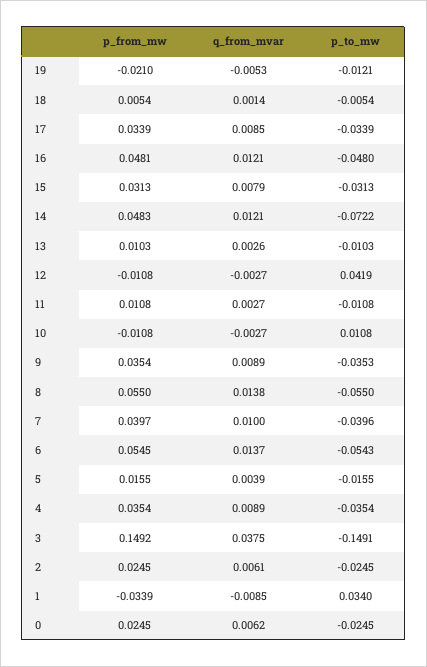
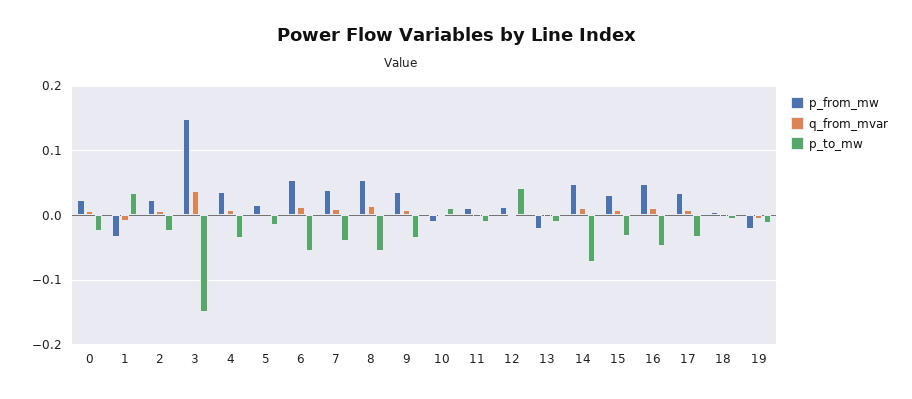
  {
    "p_from_mw": {
      "19": -0.021,
      "18": 0.0054,
      "17": 0.0339,
      "16": 0.0481,
      "15": 0.0313,
      "14": 0.0483,
-     "13": 0.0103,
+     "13": -0.02,
-     "12": -0.0108,
+     "12": 0.01,
      "11": 0.0108,
      "10": -0.0108,
      "9": 0.0354,
      "8": 0.055,
      "7": 0.0397,
      "6": 0.0545,
      "5": 0.0155,
      "4": 0.0354,
      "3": 0.1492,
      "2": 0.0245,
      "1": -0.0339,
      "0": 0.0245
    },
    "q_from_mvar": {
      "19": -0.0053,
      "18": 0.0014,
      "17": 0.0085,
      "16": 0.0121,
      "15": 0.0079,
      "14": 0.0121,
      "13": 0.0026,
      "12": -0.0027,
      "11": 0.0027,
      "10": -0.0027,
      "9": 0.0089,
      "8": 0.0138,
      "7": 0.01,
      "6": 0.0137,
      "5": 0.0039,
      "4": 0.0089,
      "3": 0.0375,
      "2": 0.0061,
      "1": -0.0085,
      "0": 0.0062
    },
    "p_to_mw": {
      "19": -0.0121,
      "18": -0.0054,
      "17": -0.0339,
      "16": -0.048,
      "15": -0.0313,
      "14": -0.0722,
      "13": -0.0103,
      "12": 0.0419,
      "11": -0.0108,
      "10": 0.0108,
      "9": -0.0353,
      "8": -0.055,
      "7": -0.0396,
      "6": -0.0543,
      "5": -0.0155,
      "4": -0.0354,
      "3": -0.1491,
      "2": -0.0245,
      "1": 0.034,
      "0": -0.0245
    }
  }

